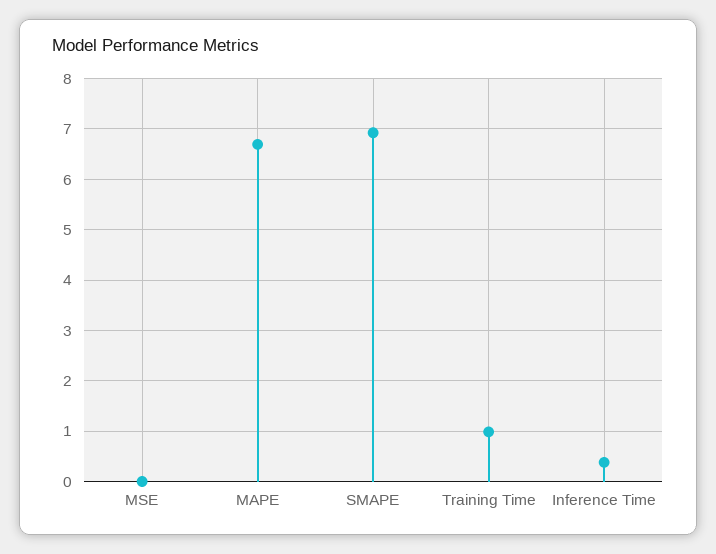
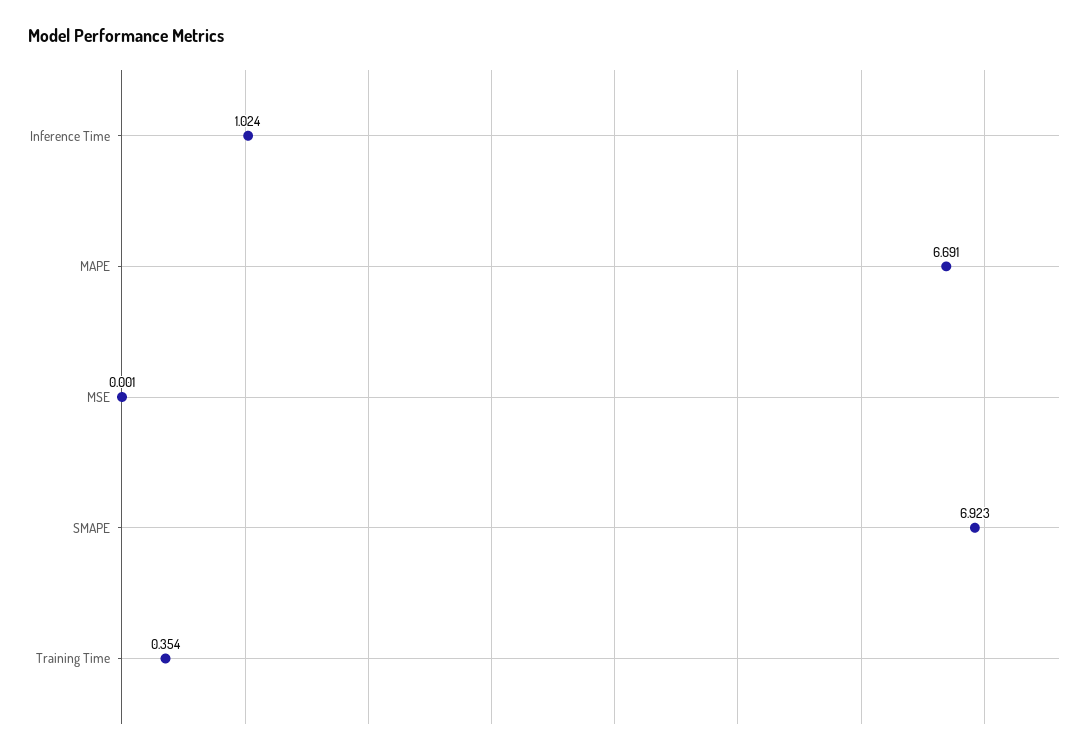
  {
    "MSE": 0.001,
    "MAPE": 6.691,
    "SMAPE": 6.923,
-   "Training Time": 1,
+   "Training Time": 0.354,
-   "Inference Time": 0.4
+   "Inference Time": 1.024
  }

